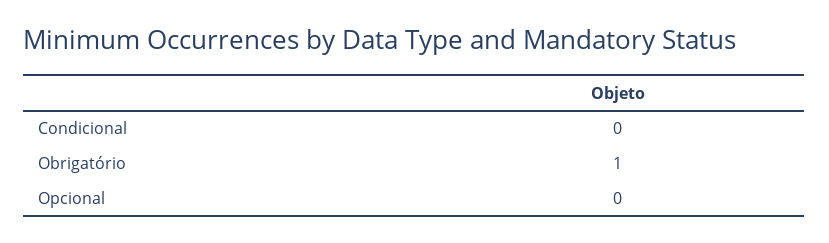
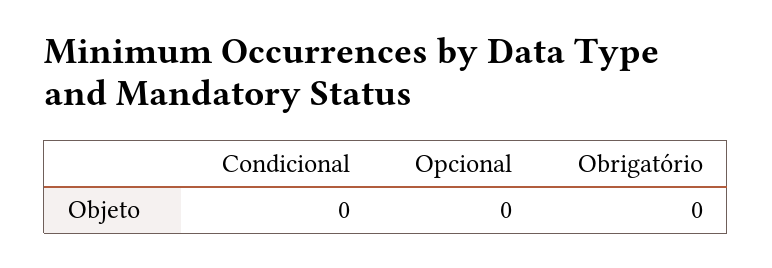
  {
    "Condicional": 0,
-   "Obrigatório": 1,
+   "Obrigatório": 0,
    "Opcional": 0
  }

